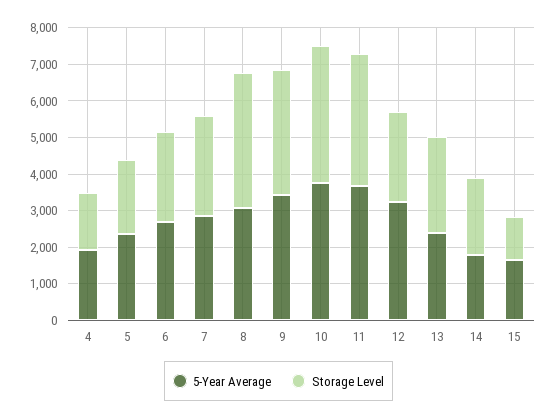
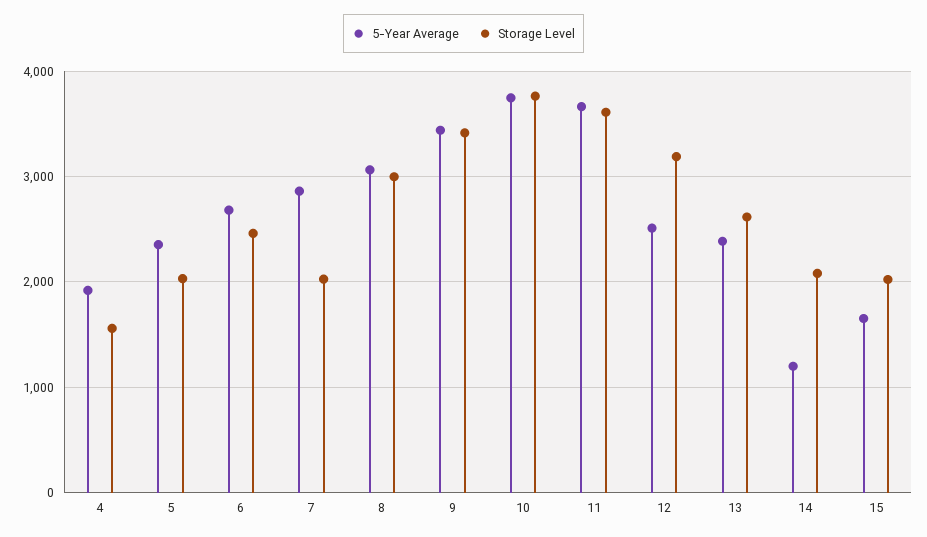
  {
    "5-Year Average": {
      "4": 1900,
      "5": 2400,
      "6": 2700,
      "7": 2900,
      "8": 3100,
      "9": 3400,
      "10": 3700,
      "11": 3700,
-     "12": 3250,
+     "12": 2500,
      "13": 2400,
-     "14": 1750,
+     "14": 1200,
      "15": 1700
    },
    "Storage Level": {
      "4": 1600,
      "5": 2000,
      "6": 2500,
-     "7": 2750,
+     "7": 2000,
-     "8": 3750,
+     "8": 3000,
      "9": 3400,
      "10": 3800,
      "11": 3600,
-     "12": 2500,
+     "12": 3200,
      "13": 2600,
      "14": 2100,
-     "15": 1250
+     "15": 2000
    }
  }

